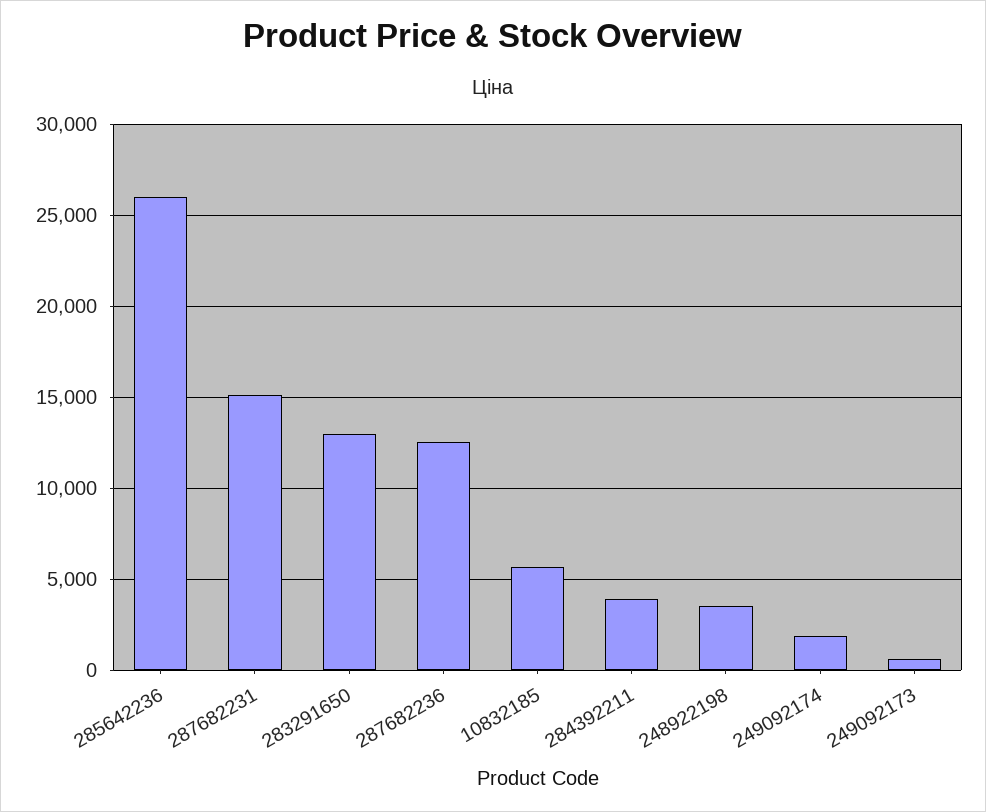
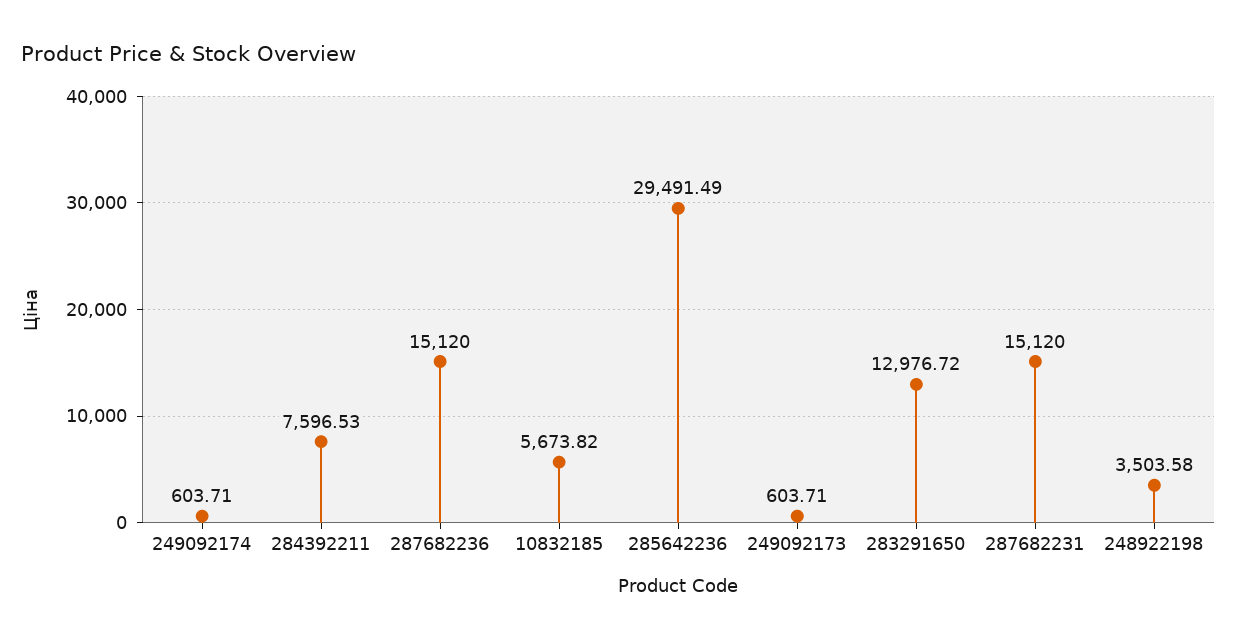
  {
-   "285642236": 26000,
+   "285642236": 29491.49,
    "287682231": 15120,
    "283291650": 12976.72,
-   "287682236": 12500,
+   "287682236": 15120,
    "10832185": 5673.82,
-   "284392211": 4000,
+   "284392211": 7596.53,
    "248922198": 3503.58,
-   "249092174": 2000,
+   "249092174": 603.71,
    "249092173": 603.71
  }

